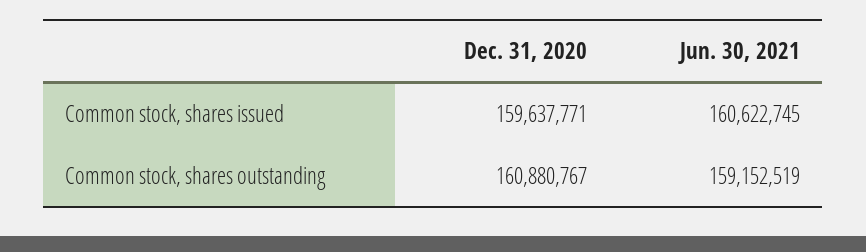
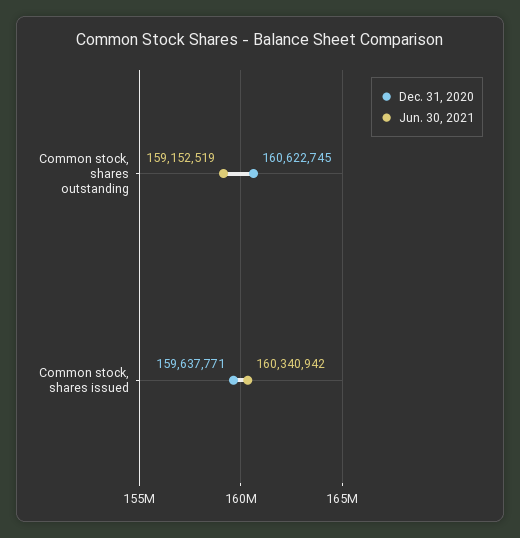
  {
    "Dec. 31, 2020": {
      "Common stock, shares issued": 159637771,
-     "Common stock, shares outstanding": 160880767
+     "Common stock, shares outstanding": 160622745
    },
    "Jun. 30, 2021": {
-     "Common stock, shares issued": 160622745,
+     "Common stock, shares issued": 160340942,
      "Common stock, shares outstanding": 159152519
    }
  }

